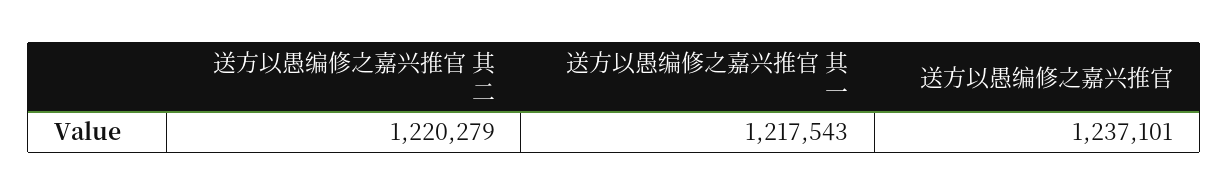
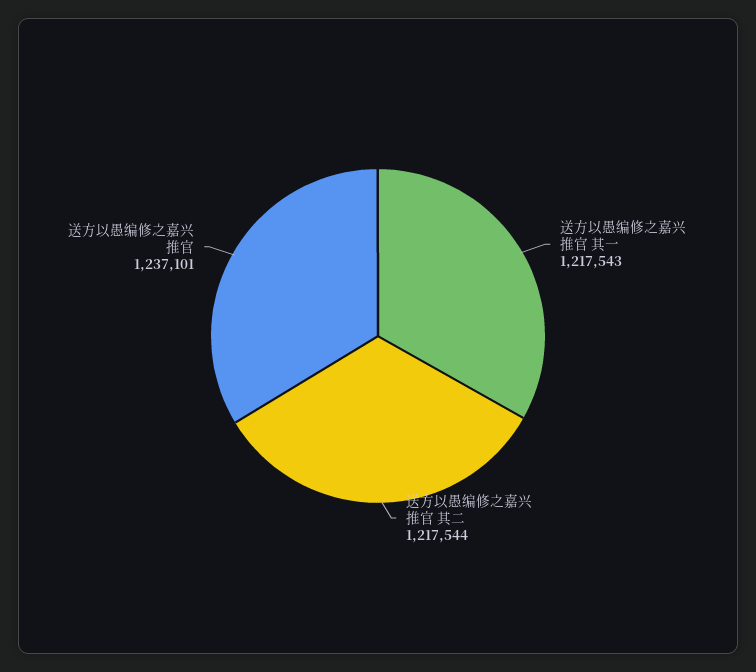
  {
-   "送方以愚编修之嘉兴推官 其二": 1220279,
+   "送方以愚编修之嘉兴推官 其二": 1217544,
    "送方以愚编修之嘉兴推官 其一": 1217543,
    "送方以愚编修之嘉兴推官": 1237101
  }

